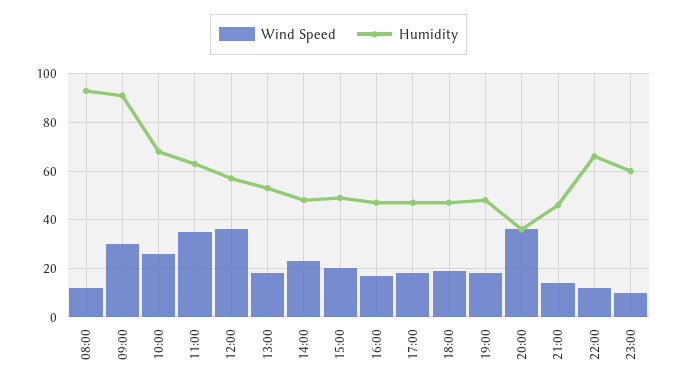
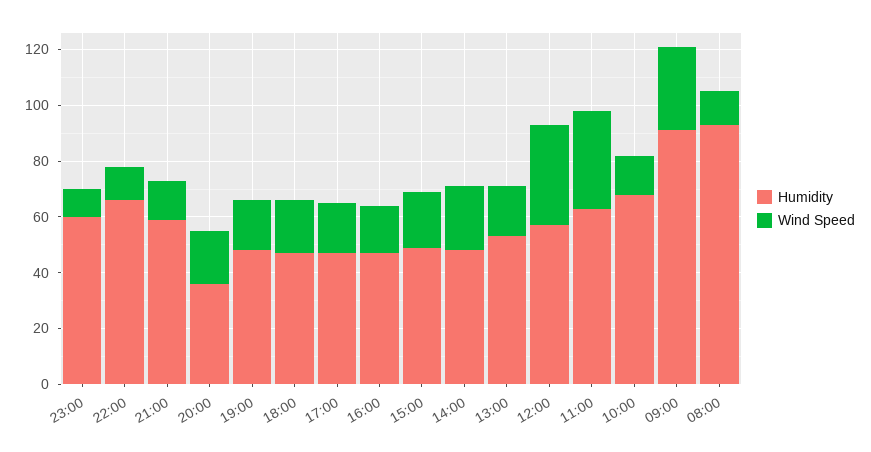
  {
    "Wind Speed": {
      "08:00": 10,
      "09:00": 30,
-     "10:00": 25,
+     "10:00": 15,
      "11:00": 35,
      "12:00": 35,
      "13:00": 20,
      "14:00": 25,
      "15:00": 20,
      "16:00": 15,
      "17:00": 20,
      "18:00": 20,
      "19:00": 20,
-     "20:00": 35,
+     "20:00": 20,
      "21:00": 15,
      "22:00": 10,
      "23:00": 10
    },
    "Humidity": {
      "08:00": 95,
      "09:00": 90,
      "10:00": 70,
      "11:00": 65,
      "12:00": 55,
      "13:00": 55,
      "14:00": 50,
      "15:00": 50,
      "16:00": 45,
      "17:00": 45,
      "18:00": 45,
      "19:00": 50,
      "20:00": 35,
-     "21:00": 45,
+     "21:00": 60,
      "22:00": 65,
      "23:00": 60
    }
  }

